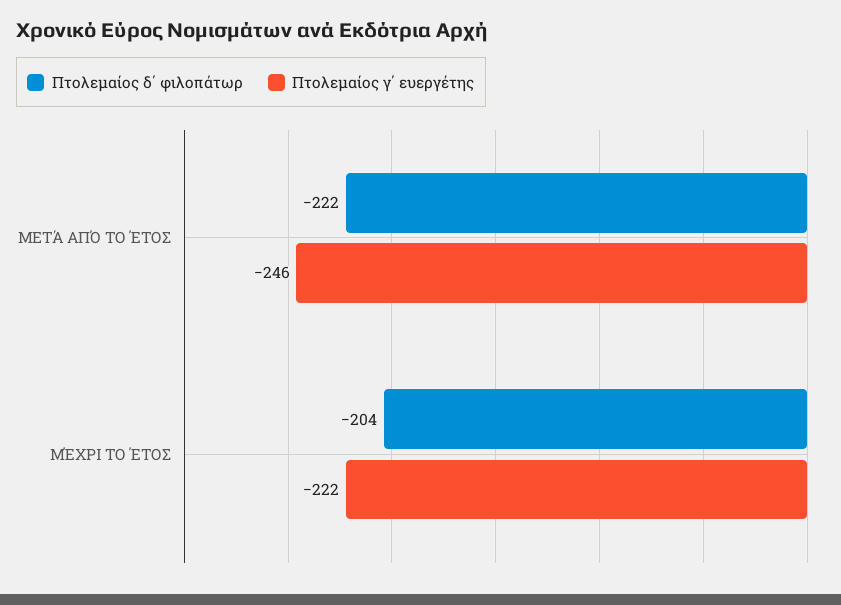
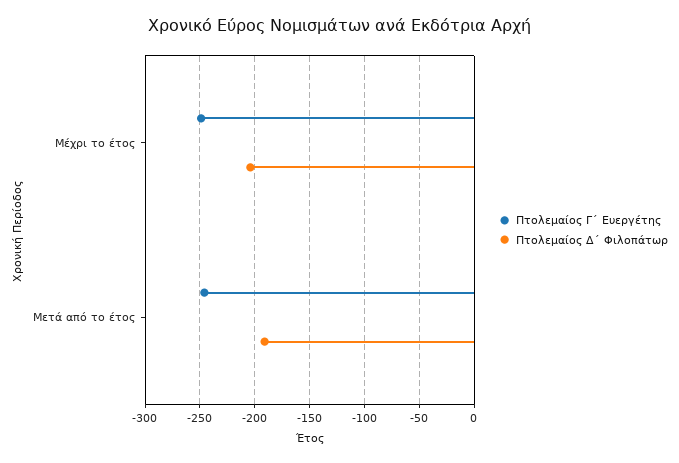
  {
    "Πτολεμαίος δ΄ φιλοπάτωρ": {
-     "ΜΕΤΆ ΑΠΌ ΤΟ ΈΤΟΣ": -222,
+     "ΜΕΤΆ ΑΠΌ ΤΟ ΈΤΟΣ": -190,
      "ΜΈΧΡΙ ΤΟ ΈΤΟΣ": -204
    },
    "Πτολεμαίος γ΄ ευεργέτης": {
      "ΜΕΤΆ ΑΠΌ ΤΟ ΈΤΟΣ": -246,
-     "ΜΈΧΡΙ ΤΟ ΈΤΟΣ": -222
+     "ΜΈΧΡΙ ΤΟ ΈΤΟΣ": -250
    }
  }

